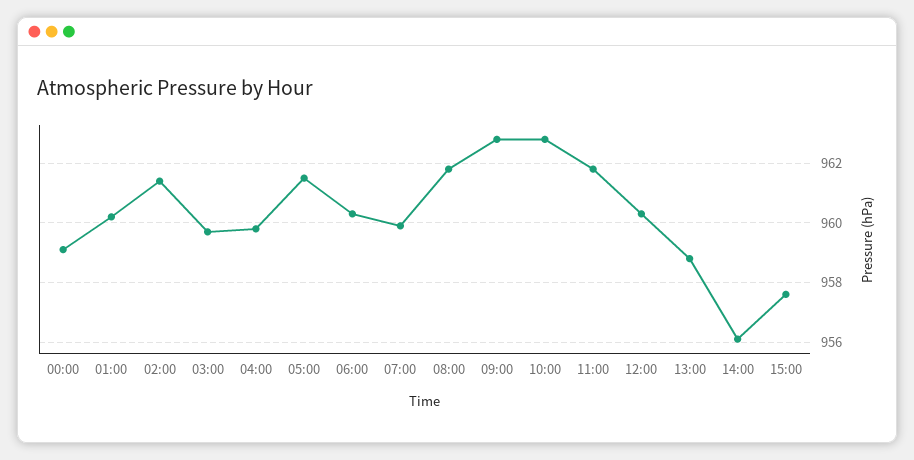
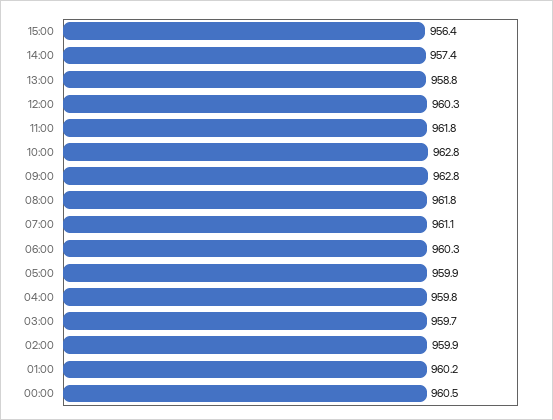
  {
-   "00:00": 959,
+   "00:00": 960.5,
    "01:00": 960.2,
-   "02:00": 961.5,
+   "02:00": 959.9,
    "03:00": 959.7,
    "04:00": 959.8,
-   "05:00": 961.5,
+   "05:00": 959.9,
    "06:00": 960.3,
-   "07:00": 960,
+   "07:00": 961.1,
    "08:00": 961.8,
    "09:00": 962.8,
    "10:00": 962.8,
    "11:00": 961.8,
    "12:00": 960.3,
    "13:00": 958.8,
-   "14:00": 956,
+   "14:00": 957.4,
-   "15:00": 957.5
+   "15:00": 956.4
  }

